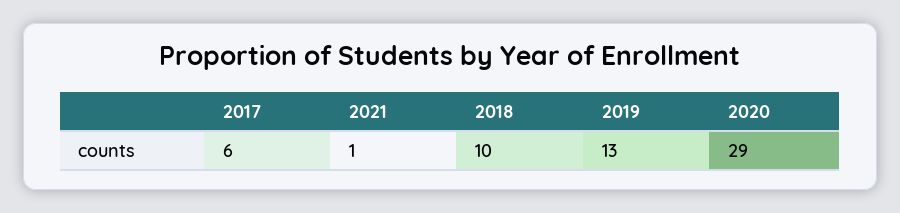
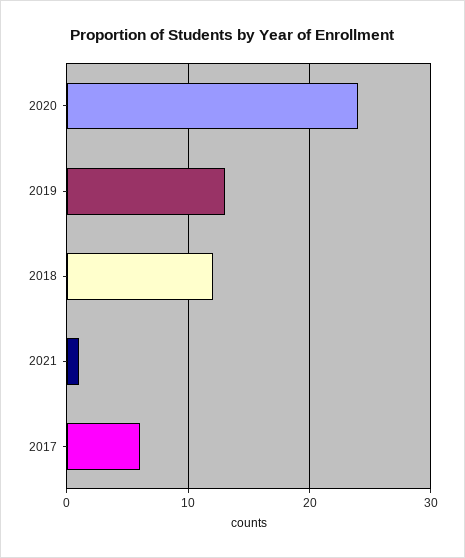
  {
    "2017": 6,
    "2021": 1,
-   "2018": 10,
+   "2018": 12,
    "2019": 13,
-   "2020": 29
+   "2020": 24
  }

